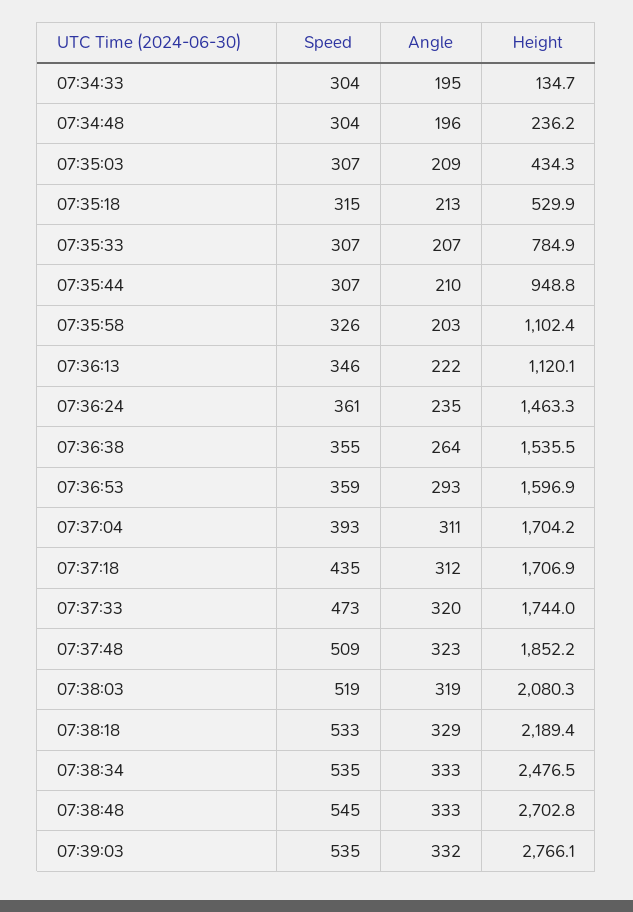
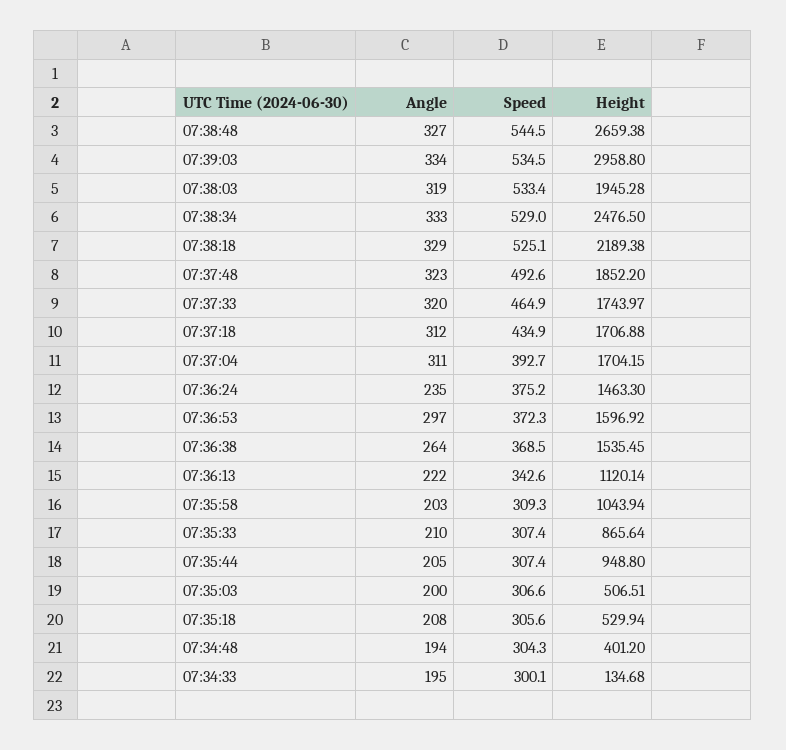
  {
    "Speed": {
-     "07:34:33": 304,
+     "07:34:33": 300.1,
      "07:34:48": 304.3,
      "07:35:03": 306.6,
-     "07:35:18": 315,
+     "07:35:18": 305.6,
      "07:35:33": 307.4,
      "07:35:44": 307.4,
-     "07:35:58": 326,
+     "07:35:58": 309.3,
-     "07:36:13": 346,
+     "07:36:13": 342.6,
-     "07:36:24": 361,
+     "07:36:24": 375.2,
-     "07:36:38": 355,
+     "07:36:38": 368.5,
-     "07:36:53": 359,
+     "07:36:53": 372.3,
      "07:37:04": 392.7,
      "07:37:18": 434.9,
-     "07:37:33": 473,
+     "07:37:33": 464.9,
-     "07:37:48": 509,
+     "07:37:48": 492.6,
-     "07:38:03": 519,
+     "07:38:03": 533.4,
-     "07:38:18": 533,
+     "07:38:18": 525.1,
-     "07:38:34": 535,
+     "07:38:34": 529,
      "07:38:48": 544.5,
      "07:39:03": 534.5
    },
    "Angle": {
      "07:34:33": 195,
-     "07:34:48": 196,
+     "07:34:48": 194,
-     "07:35:03": 209,
+     "07:35:03": 200,
-     "07:35:18": 213,
+     "07:35:18": 208,
-     "07:35:33": 207,
+     "07:35:33": 210,
-     "07:35:44": 210,
+     "07:35:44": 205,
      "07:35:58": 203,
      "07:36:13": 222,
      "07:36:24": 235,
      "07:36:38": 264,
-     "07:36:53": 293,
+     "07:36:53": 297,
      "07:37:04": 311,
      "07:37:18": 312,
      "07:37:33": 320,
      "07:37:48": 323,
      "07:38:03": 319,
      "07:38:18": 329,
      "07:38:34": 333,
-     "07:38:48": 333,
+     "07:38:48": 327,
-     "07:39:03": 332
+     "07:39:03": 334
    },
    "Height": {
      "07:34:33": 134.68,
-     "07:34:48": 236.2,
+     "07:34:48": 401.2,
-     "07:35:03": 434.3,
+     "07:35:03": 506.51,
      "07:35:18": 529.94,
-     "07:35:33": 784.9,
+     "07:35:33": 865.64,
      "07:35:44": 948.8,
-     "07:35:58": 1102.4,
+     "07:35:58": 1043.94,
      "07:36:13": 1120.14,
      "07:36:24": 1463.3,
      "07:36:38": 1535.45,
      "07:36:53": 1596.92,
      "07:37:04": 1704.15,
      "07:37:18": 1706.88,
      "07:37:33": 1743.97,
      "07:37:48": 1852.2,
-     "07:38:03": 2080.3,
+     "07:38:03": 1945.28,
      "07:38:18": 2189.38,
      "07:38:34": 2476.5,
-     "07:38:48": 2702.8,
+     "07:38:48": 2659.38,
-     "07:39:03": 2766.1
+     "07:39:03": 2958.8
    }
  }

